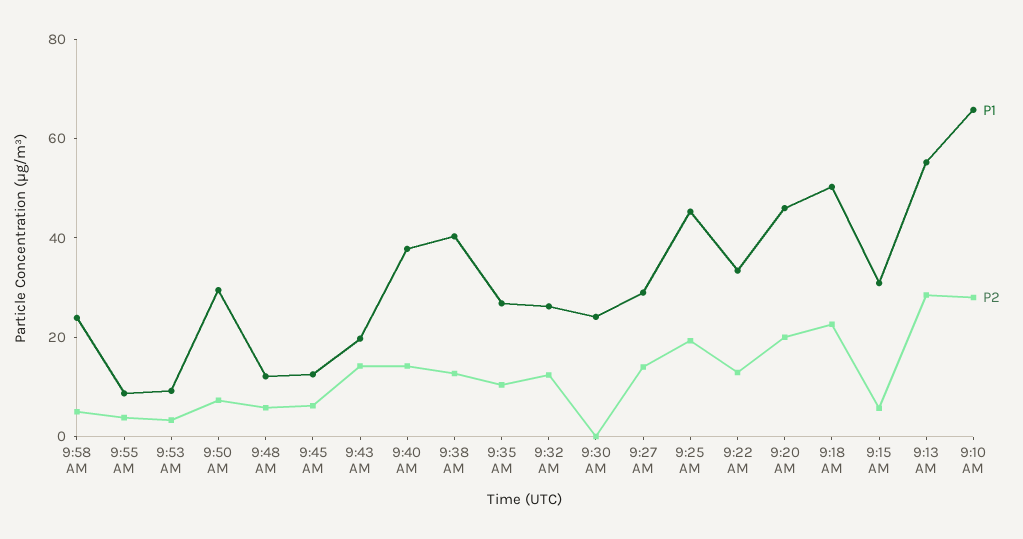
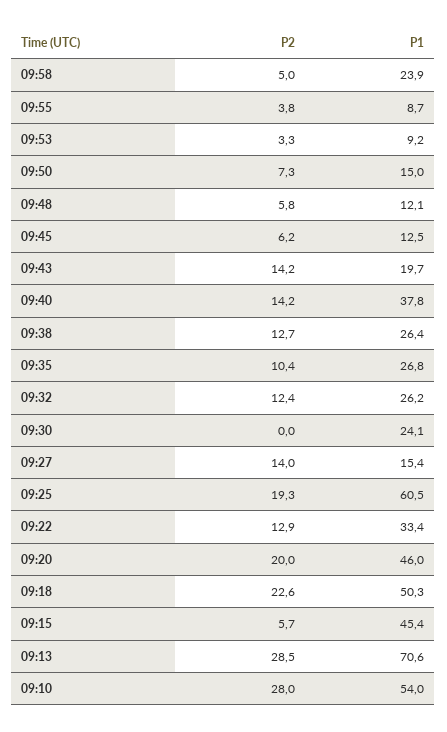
  {
    "P1": {
      "9:58 AM": 23.9,
      "9:55 AM": 8.7,
      "9:53 AM": 9.2,
-     "9:50 AM": 30,
+     "9:50 AM": 15,
      "9:48 AM": 12.1,
      "9:45 AM": 12.5,
      "9:43 AM": 19.7,
      "9:40 AM": 37.8,
-     "9:38 AM": 40,
+     "9:38 AM": 26.4,
      "9:35 AM": 26.8,
      "9:32 AM": 26.2,
      "9:30 AM": 24.1,
-     "9:27 AM": 30,
+     "9:27 AM": 15.4,
-     "9:25 AM": 45,
+     "9:25 AM": 60.5,
      "9:22 AM": 33.4,
      "9:20 AM": 46,
      "9:18 AM": 50.3,
-     "9:15 AM": 30,
+     "9:15 AM": 45.4,
-     "9:13 AM": 55,
+     "9:13 AM": 70.6,
-     "9:10 AM": 65
+     "9:10 AM": 54
    },
    "P2": {
      "9:58 AM": 5,
      "9:55 AM": 3.8,
      "9:53 AM": 3.3,
      "9:50 AM": 7.3,
      "9:48 AM": 5.8,
      "9:45 AM": 6.2,
      "9:43 AM": 14.2,
      "9:40 AM": 14.2,
      "9:38 AM": 12.7,
      "9:35 AM": 10.4,
      "9:32 AM": 12.4,
      "9:30 AM": 0,
      "9:27 AM": 14,
      "9:25 AM": 19.3,
      "9:22 AM": 12.9,
      "9:20 AM": 20,
      "9:18 AM": 22.6,
      "9:15 AM": 5.7,
      "9:13 AM": 28.5,
      "9:10 AM": 28
    }
  }

